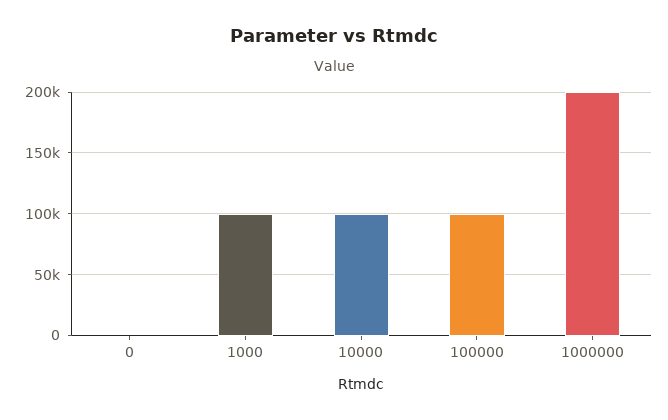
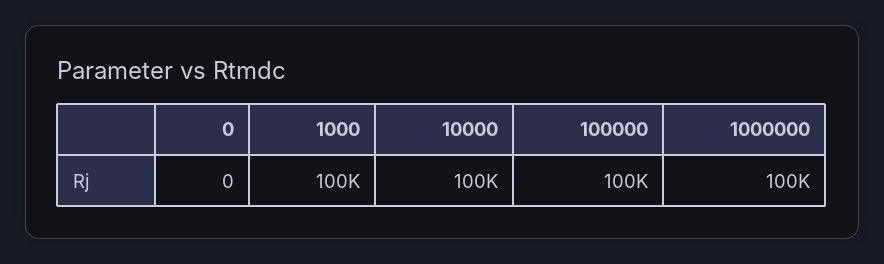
  {
    "0": 0,
    "1000": 100000,
    "10000": 100000,
    "100000": 100000,
-   "1000000": 200000
+   "1000000": 100000
  }

